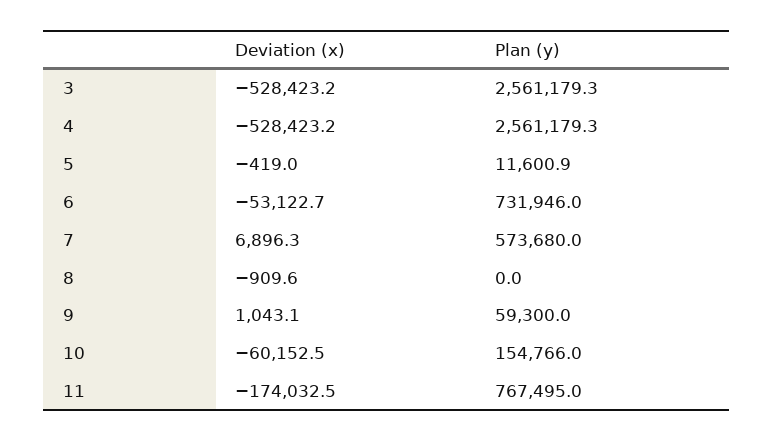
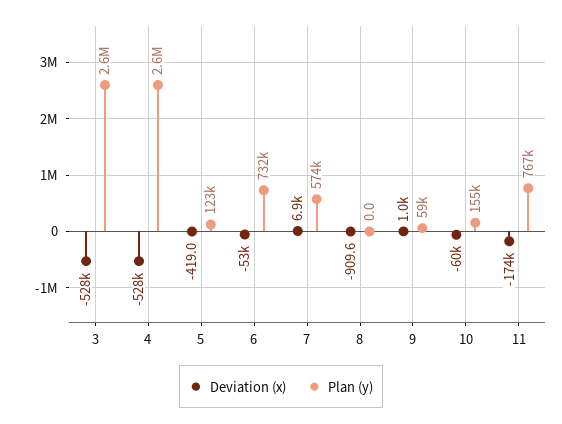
  {
    "Deviation (x)": {
      "3": -528423.2,
      "4": -528423.2,
      "5": -419,
      "6": -53122.7,
      "7": 6896.3,
      "8": -909.6,
      "9": 1043.1,
      "10": -60152.5,
      "11": -174032.5
    },
    "Plan (y)": {
      "3": 2561179.3,
      "4": 2561179.3,
-     "5": 11600.9,
+     "5": 123000,
      "6": 731946,
      "7": 573680,
      "8": 0,
      "9": 59300,
      "10": 154766,
      "11": 767495
    }
  }

